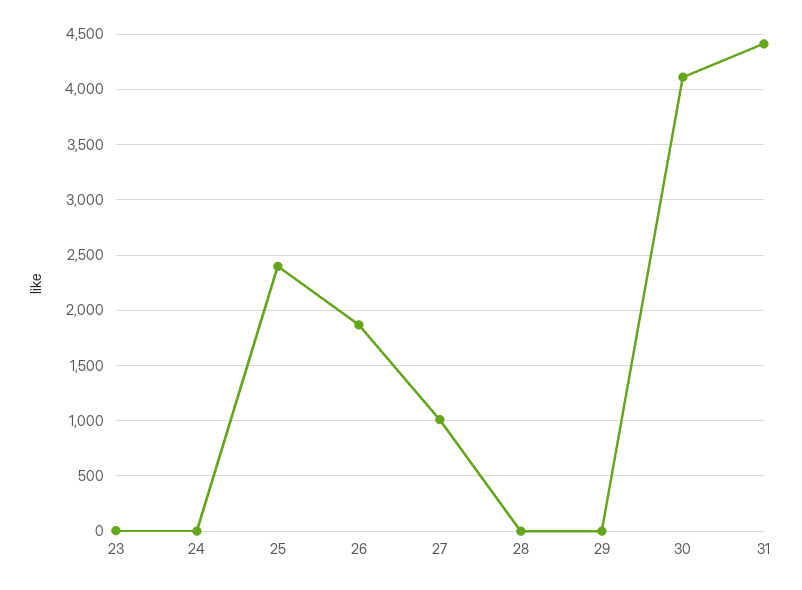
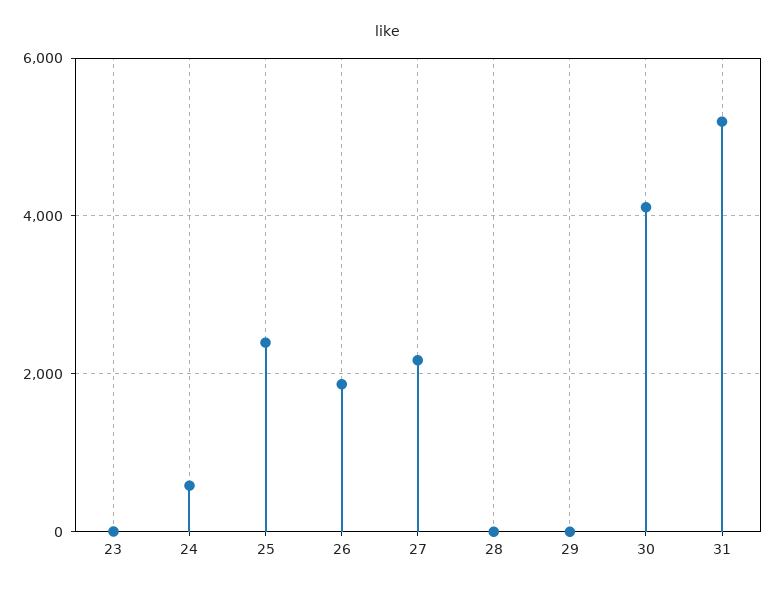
  {
    "23": 0,
-   "24": 0,
+   "24": 600,
    "25": 2400,
    "26": 1900,
-   "27": 1000,
+   "27": 2200,
    "28": 0,
    "29": 0,
    "30": 4100,
-   "31": 4400
+   "31": 5200
  }

